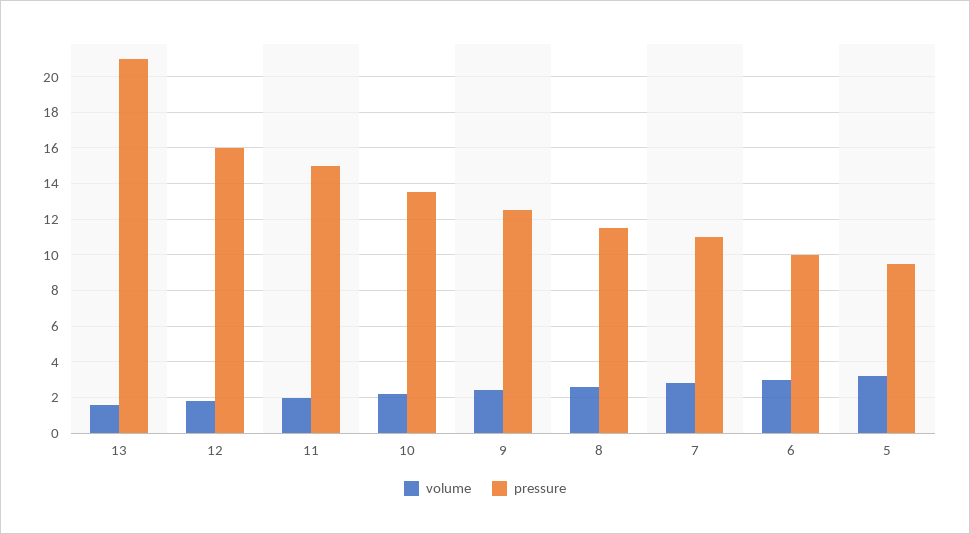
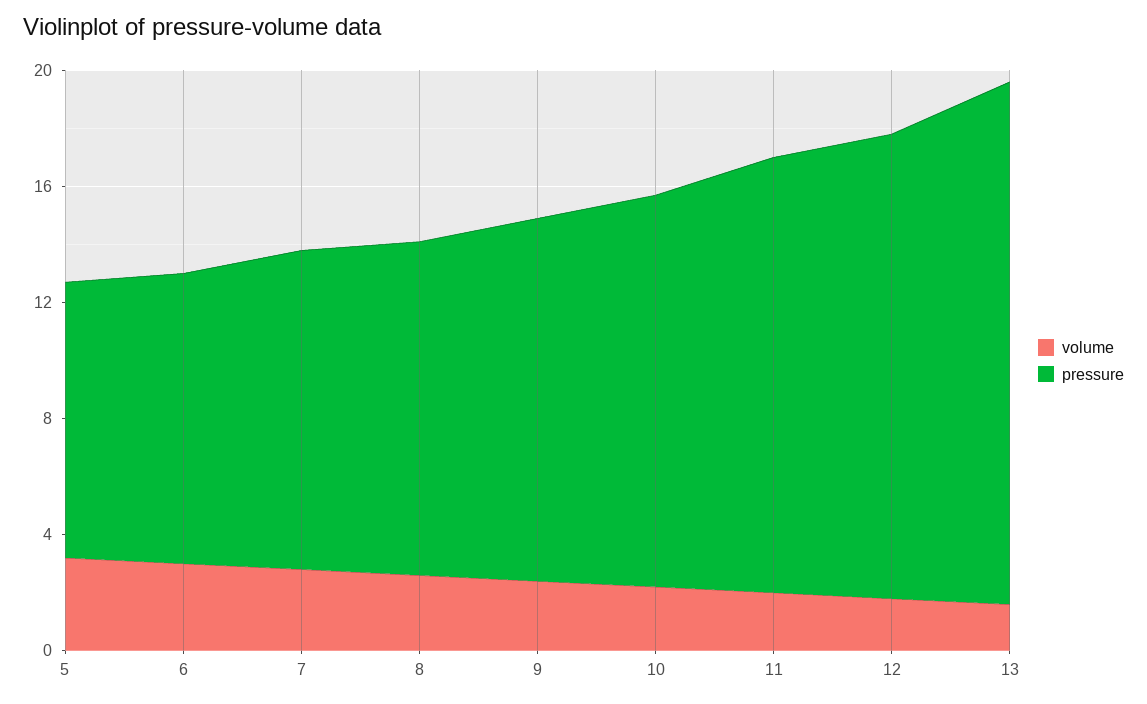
  {
    "volume": {
      "13": 1.5,
      "12": 2,
      "11": 2,
      "10": 2,
      "9": 2.5,
      "8": 2.5,
      "7": 3,
      "6": 3,
      "5": 3
    },
    "pressure": {
-     "13": 21,
+     "13": 18,
      "12": 16,
      "11": 15,
      "10": 13.5,
      "9": 12.5,
      "8": 11.5,
      "7": 11,
      "6": 10,
      "5": 9.5
    }
  }

